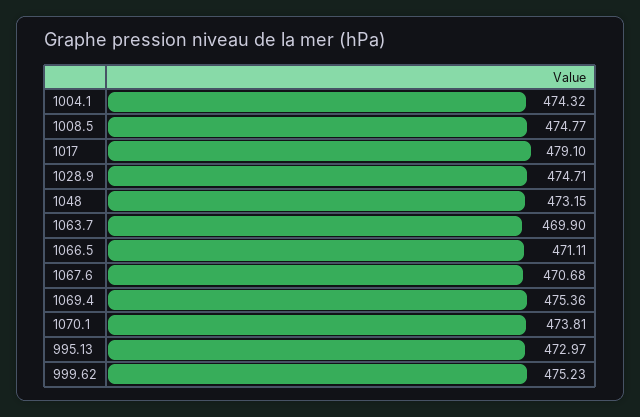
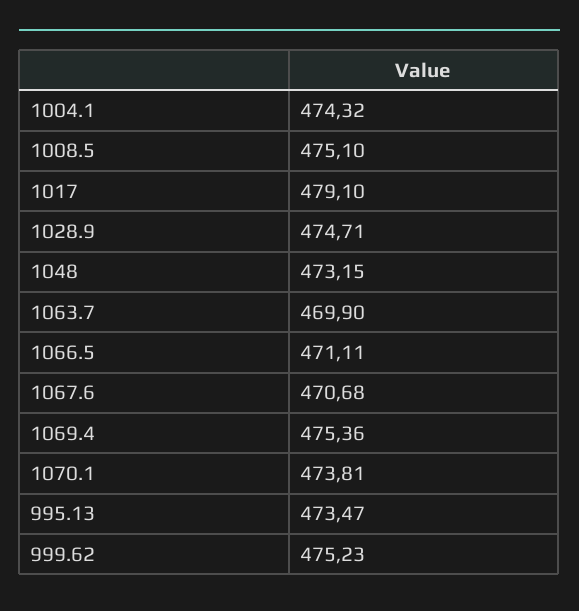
  {
    "1004.1": 474.32,
-   "1008.5": 474.77,
+   "1008.5": 475.1,
    "1017": 479.1,
    "1028.9": 474.71,
    "1048": 473.15,
    "1063.7": 469.9,
    "1066.5": 471.11,
    "1067.6": 470.68,
    "1069.4": 475.36,
    "1070.1": 473.81,
-   "995.13": 472.97,
+   "995.13": 473.47,
    "999.62": 475.23
  }

